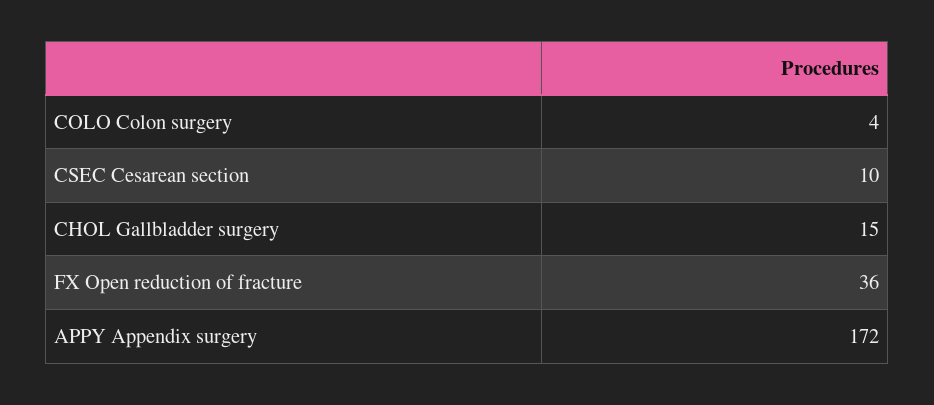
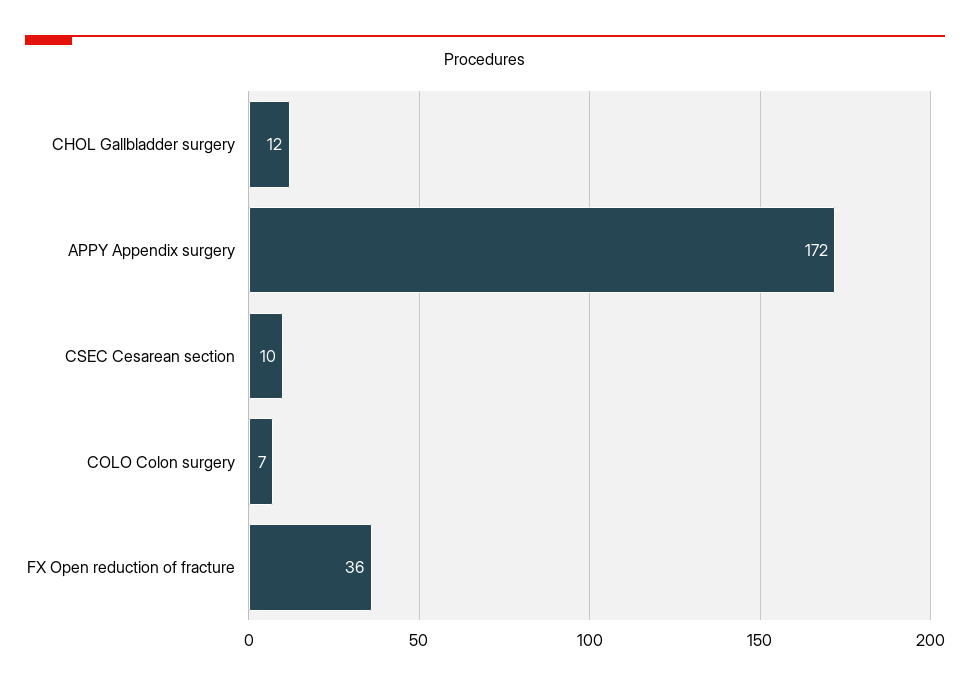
  {
-   "COLO Colon surgery": 4,
+   "COLO Colon surgery": 7,
    "CSEC Cesarean section": 10,
-   "CHOL Gallbladder surgery": 15,
+   "CHOL Gallbladder surgery": 12,
    "FX Open reduction of fracture": 36,
    "APPY Appendix surgery": 172
  }

